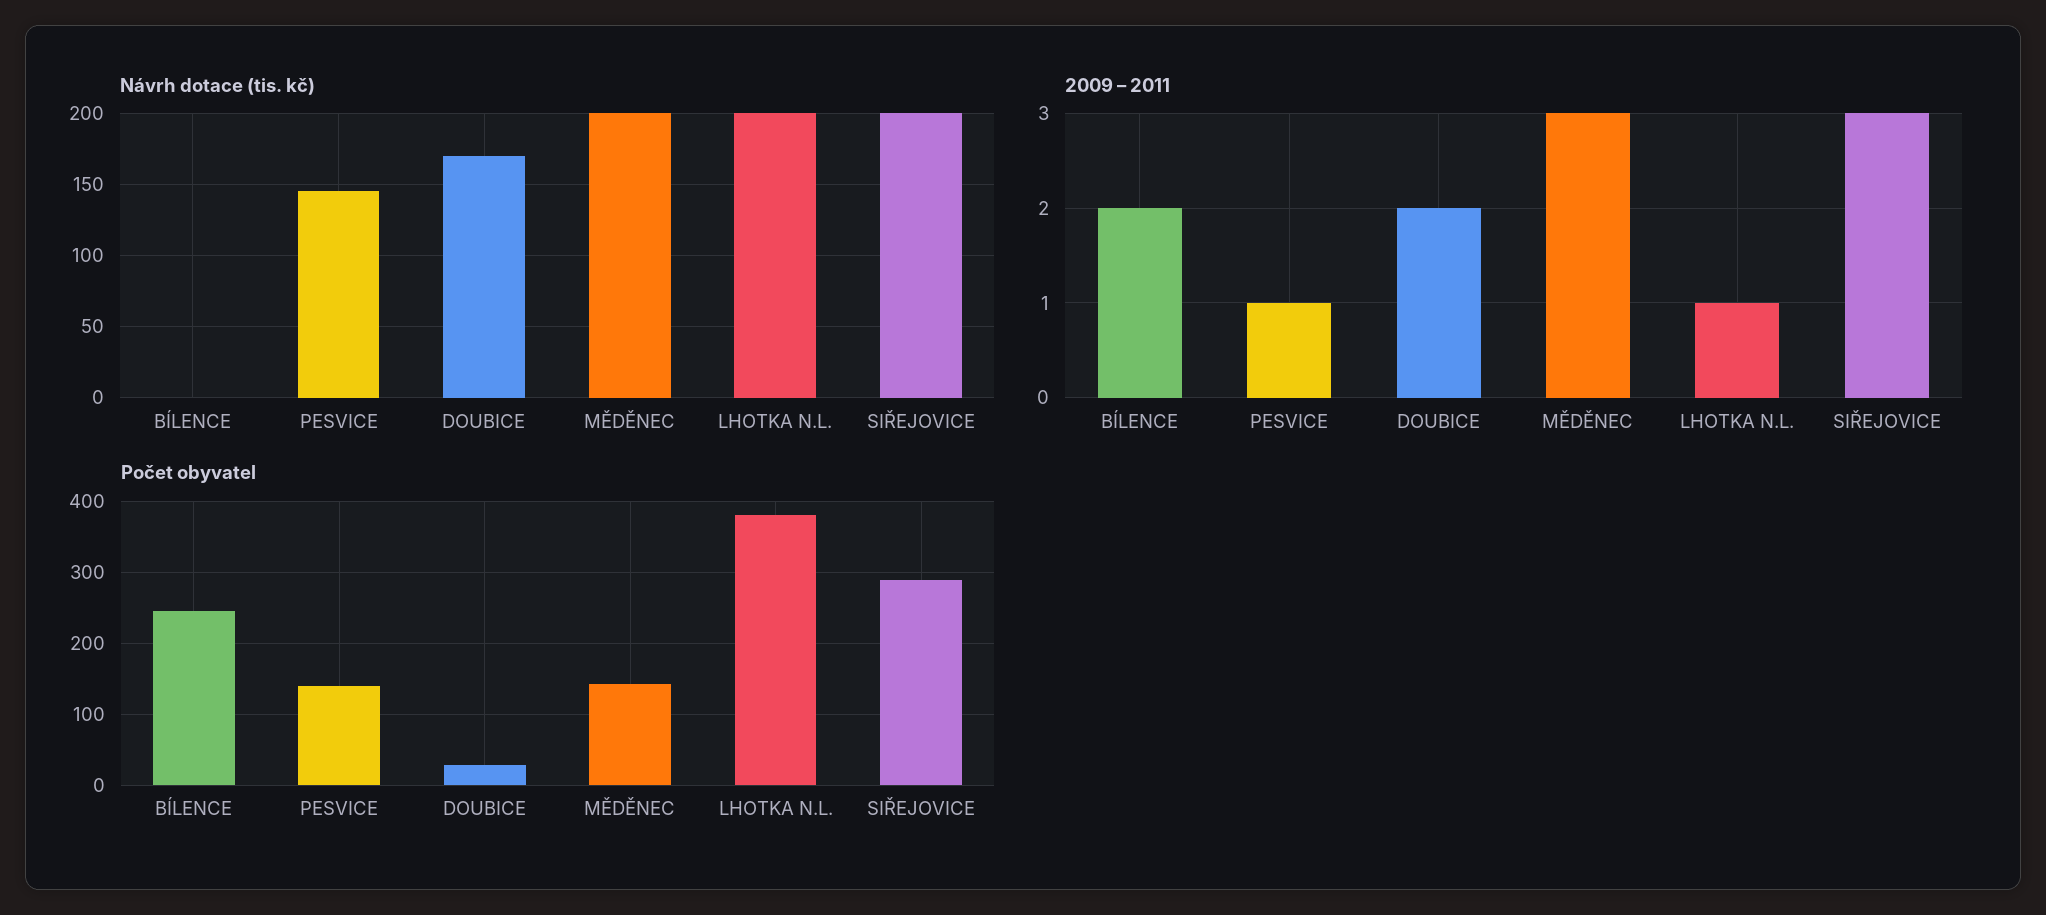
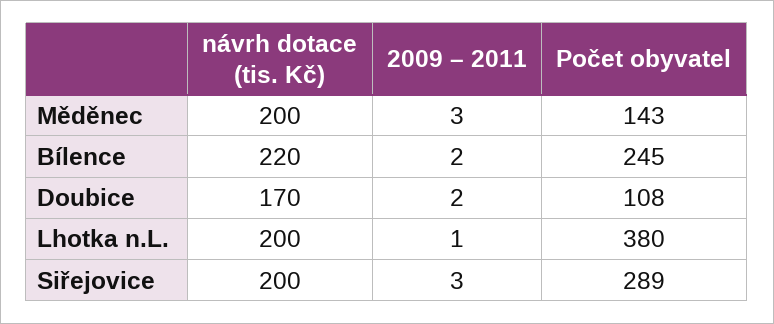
  {
    "Návrh dotace (tis. kč)": {
-     "BÍLENCE": 0,
+     "BÍLENCE": 220,
-     "PESVICE": 145,
      "DOUBICE": 170,
      "MĚDĚNEC": 200,
      "LHOTKA N.L.": 200,
      "SIŘEJOVICE": 200
    },
    "2009 – 2011": {
      "BÍLENCE": 2,
-     "PESVICE": 1,
      "DOUBICE": 2,
      "MĚDĚNEC": 3,
      "LHOTKA N.L.": 1,
      "SIŘEJOVICE": 3
    },
    "Počet obyvatel": {
      "BÍLENCE": 245,
-     "PESVICE": 140,
-     "DOUBICE": 30,
+     "DOUBICE": 108,
      "MĚDĚNEC": 143,
      "LHOTKA N.L.": 380,
      "SIŘEJOVICE": 289
    }
  }

